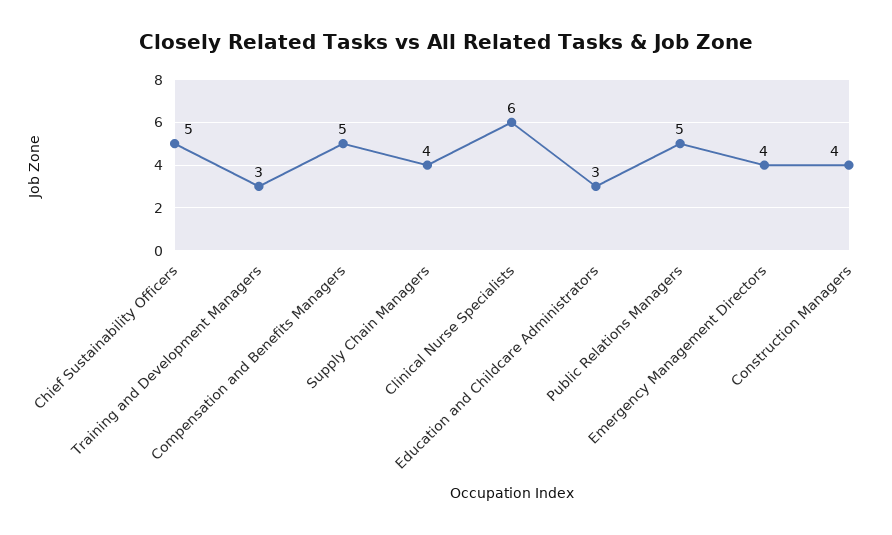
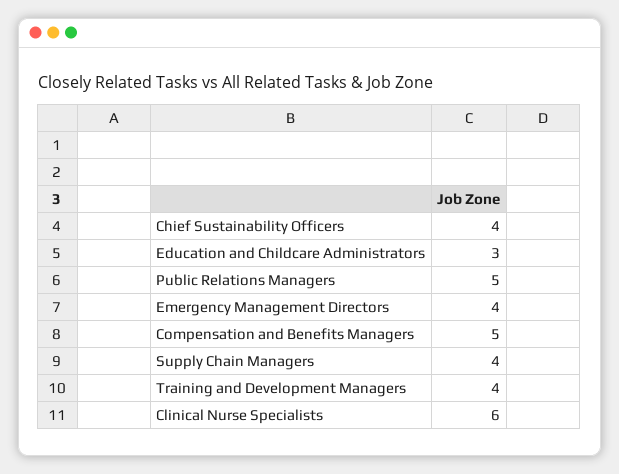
  {
-   "Chief Sustainability Officers": 5,
+   "Chief Sustainability Officers": 4,
-   "Training and Development Managers": 3,
+   "Training and Development Managers": 4,
    "Compensation and Benefits Managers": 5,
    "Supply Chain Managers": 4,
    "Clinical Nurse Specialists": 6,
    "Education and Childcare Administrators": 3,
    "Public Relations Managers": 5,
-   "Emergency Management Directors": 4,
+   "Emergency Management Directors": 4
-   "Construction Managers": 4
  }

